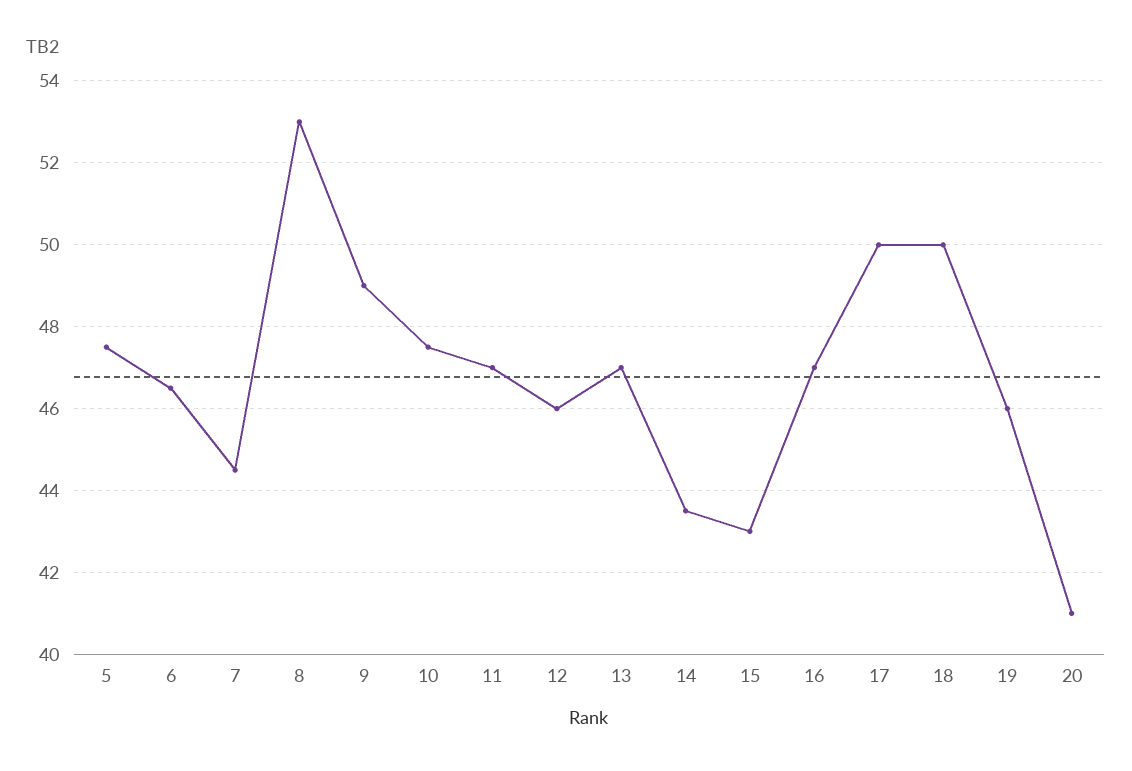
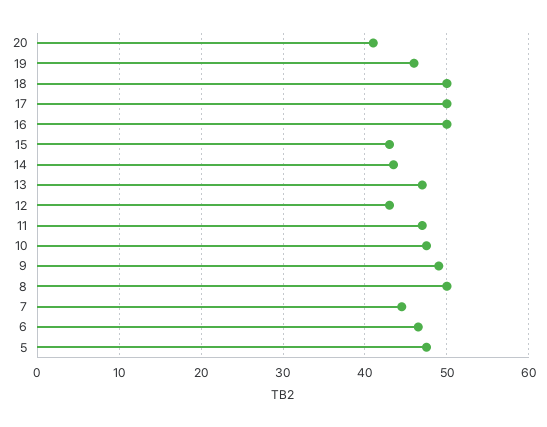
  {
    "5": 47.5,
    "6": 46.5,
    "7": 44.5,
-   "8": 53,
+   "8": 50,
    "9": 49,
    "10": 47.5,
    "11": 47,
-   "12": 46,
+   "12": 43,
    "13": 47,
    "14": 43.5,
    "15": 43,
-   "16": 47,
+   "16": 50,
    "17": 50,
    "18": 50,
    "19": 46,
    "20": 41
  }

